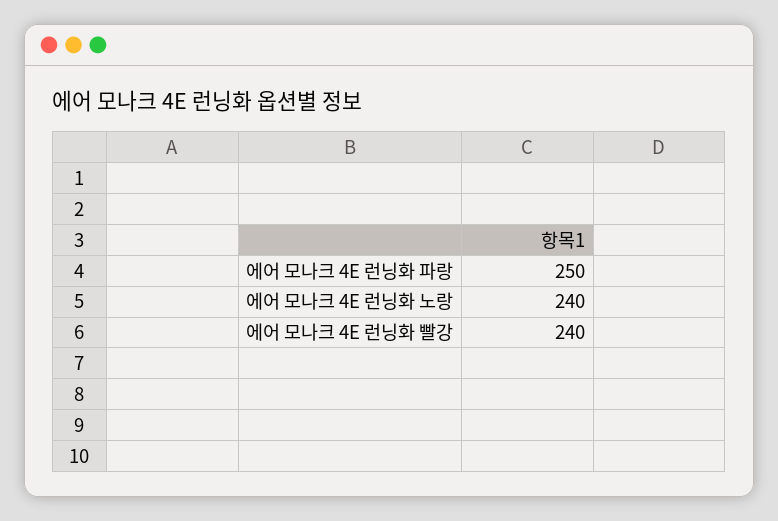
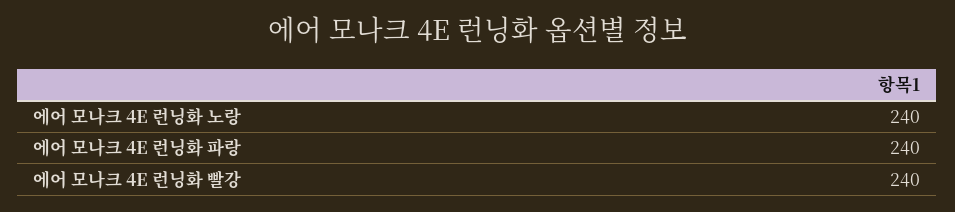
  {
-   "에어 모나크 4E 런닝화 파랑": 250,
+   "에어 모나크 4E 런닝화 파랑": 240,
    "에어 모나크 4E 런닝화 노랑": 240,
    "에어 모나크 4E 런닝화 빨강": 240
  }

